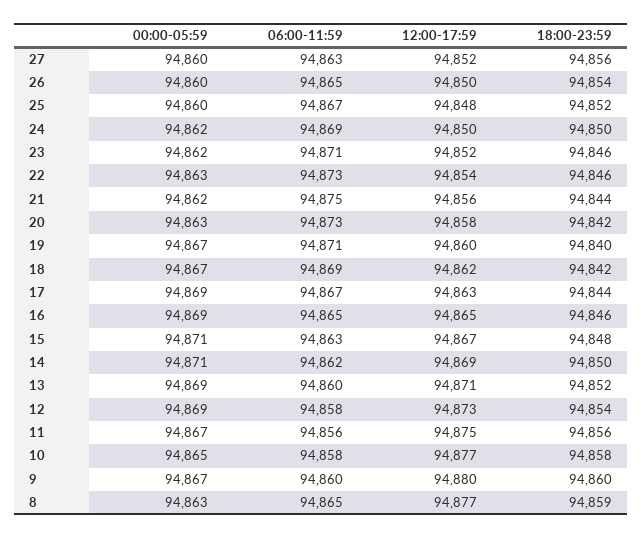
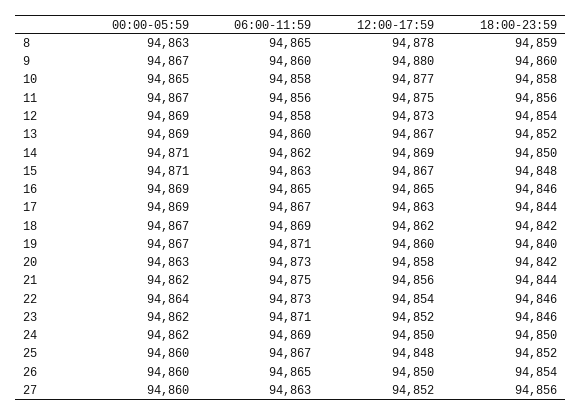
  {
    "00:00-05:59": {
      "27": 94860,
      "26": 94860,
      "25": 94860,
      "24": 94862,
      "23": 94862,
-     "22": 94863,
+     "22": 94864,
      "21": 94862,
      "20": 94863,
      "19": 94867,
      "18": 94867,
      "17": 94869,
      "16": 94869,
      "15": 94871,
      "14": 94871,
      "13": 94869,
      "12": 94869,
      "11": 94867,
      "10": 94865,
      "9": 94867,
      "8": 94863
    },
    "06:00-11:59": {
      "27": 94863,
      "26": 94865,
      "25": 94867,
      "24": 94869,
      "23": 94871,
      "22": 94873,
      "21": 94875,
      "20": 94873,
      "19": 94871,
      "18": 94869,
      "17": 94867,
      "16": 94865,
      "15": 94863,
      "14": 94862,
      "13": 94860,
      "12": 94858,
      "11": 94856,
      "10": 94858,
      "9": 94860,
      "8": 94865
    },
    "12:00-17:59": {
      "27": 94852,
      "26": 94850,
      "25": 94848,
      "24": 94850,
      "23": 94852,
      "22": 94854,
      "21": 94856,
      "20": 94858,
      "19": 94860,
      "18": 94862,
      "17": 94863,
      "16": 94865,
      "15": 94867,
      "14": 94869,
-     "13": 94871,
+     "13": 94867,
      "12": 94873,
      "11": 94875,
      "10": 94877,
      "9": 94880,
-     "8": 94877
+     "8": 94878
    },
    "18:00-23:59": {
      "27": 94856,
      "26": 94854,
      "25": 94852,
      "24": 94850,
      "23": 94846,
      "22": 94846,
      "21": 94844,
      "20": 94842,
      "19": 94840,
      "18": 94842,
      "17": 94844,
      "16": 94846,
      "15": 94848,
      "14": 94850,
      "13": 94852,
      "12": 94854,
      "11": 94856,
      "10": 94858,
      "9": 94860,
      "8": 94859
    }
  }

